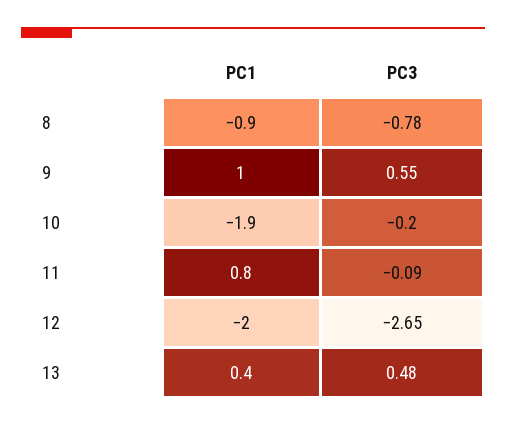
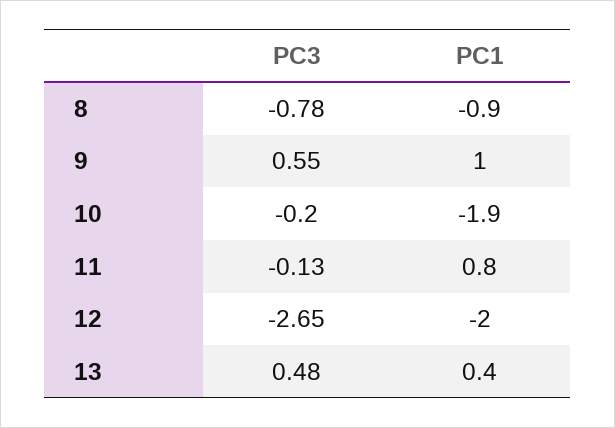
  {
    "PC1": {
      "8": -0.9,
      "9": 1,
      "10": -1.9,
      "11": 0.8,
      "12": -2,
      "13": 0.4
    },
    "PC3": {
      "8": -0.78,
      "9": 0.55,
      "10": -0.2,
-     "11": -0.09,
+     "11": -0.13,
      "12": -2.65,
      "13": 0.48
    }
  }

